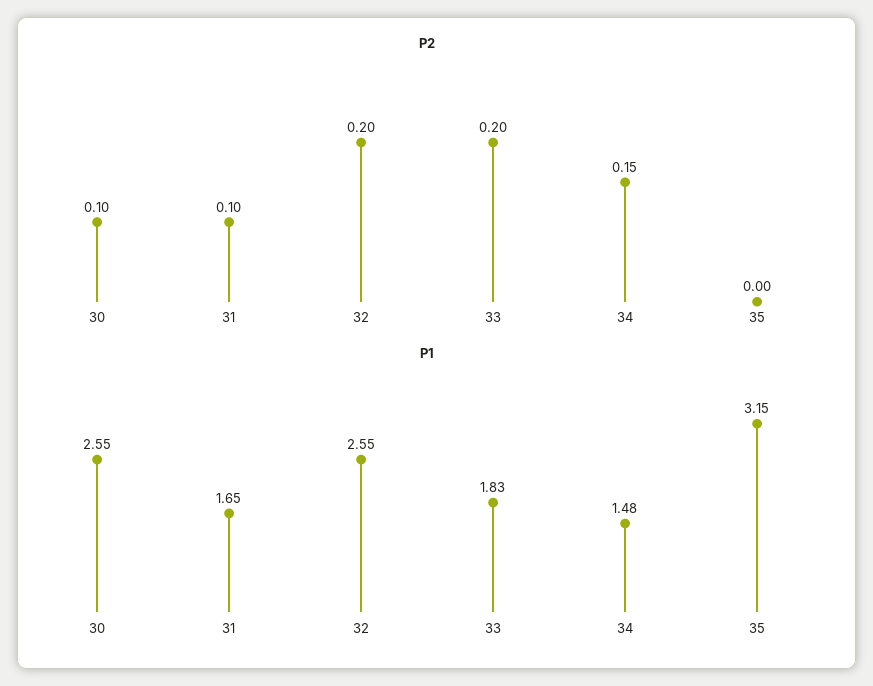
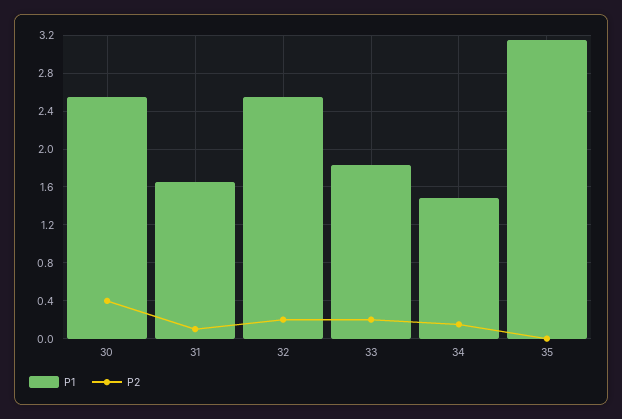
  {
    "P2": {
-     "30": 0.1,
+     "30": 0.4,
      "31": 0.1,
      "32": 0.2,
      "33": 0.2,
      "34": 0.15,
      "35": 0
    },
    "P1": {
      "30": 2.55,
      "31": 1.65,
      "32": 2.55,
      "33": 1.83,
      "34": 1.48,
      "35": 3.15
    }
  }

